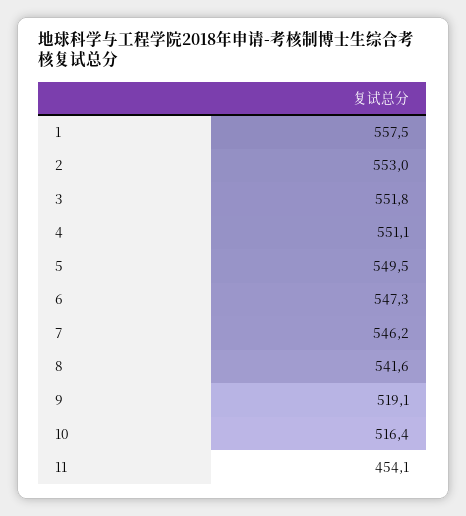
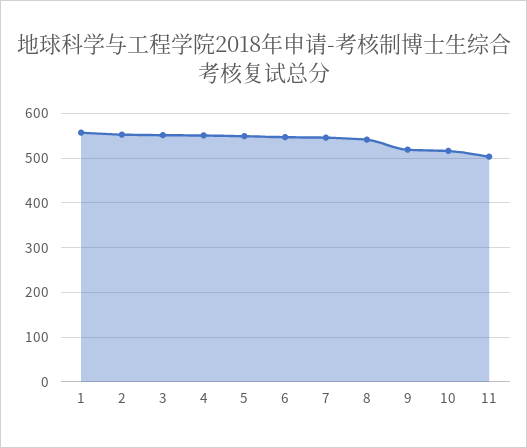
  {
    "1": 557.5,
    "2": 553,
    "3": 551.8,
    "4": 551.1,
    "5": 549.5,
    "6": 547.3,
    "7": 546.2,
    "8": 541.6,
    "9": 519.1,
    "10": 516.4,
-   "11": 454.1
+   "11": 500
  }

